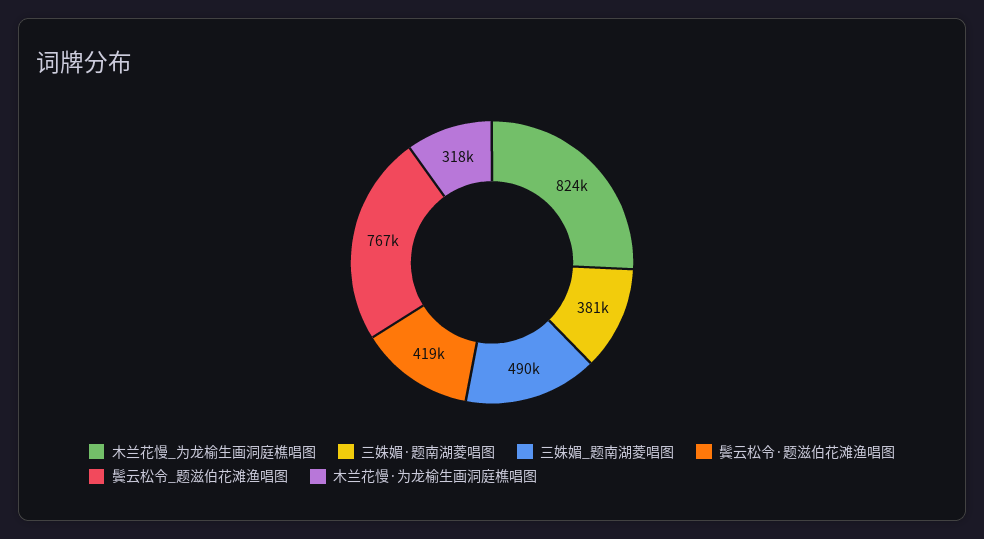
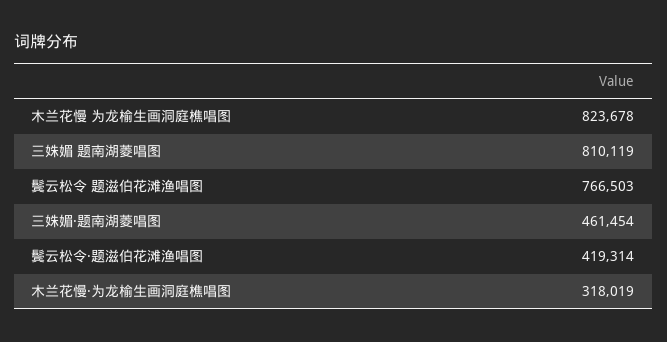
  {
    "木兰花慢_为龙榆生画洞庭樵唱图": 823678,
-   "三姝媚·题南湖菱唱图": 381000,
+   "三姝媚·题南湖菱唱图": 461454,
-   "三姝媚_题南湖菱唱图": 490000,
+   "三姝媚_题南湖菱唱图": 810119,
    "鬓云松令·题滋伯花滩渔唱图": 419314,
    "鬓云松令_题滋伯花滩渔唱图": 766503,
    "木兰花慢·为龙榆生画洞庭樵唱图": 318019
  }

